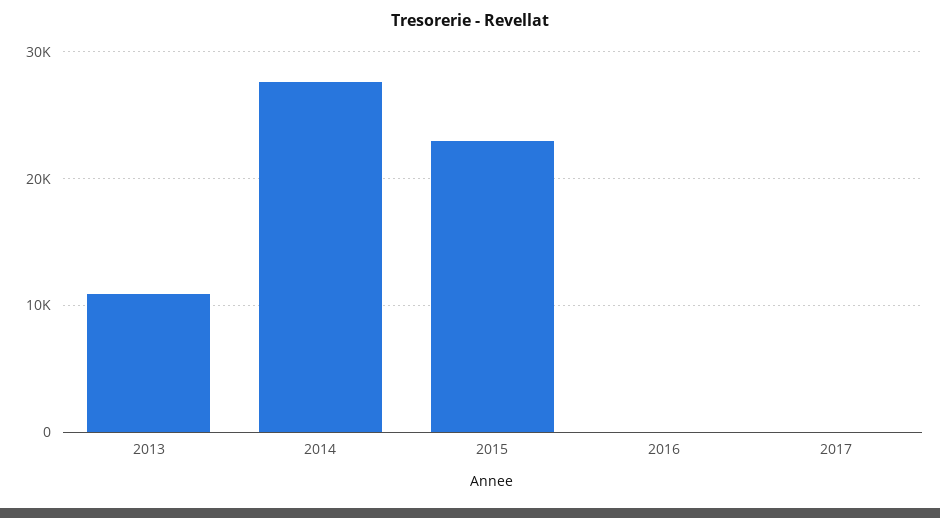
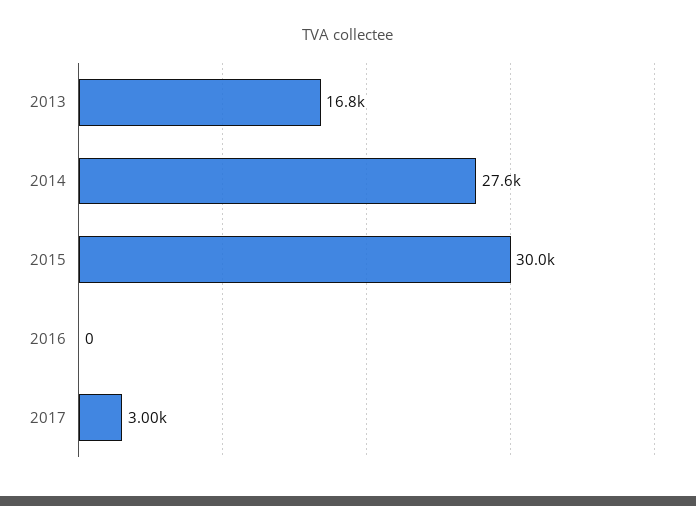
  {
-   "2013": 11000,
+   "2013": 16800,
    "2014": 27600,
-   "2015": 23000,
+   "2015": 30000,
    "2016": 0,
-   "2017": 0
+   "2017": 3000
  }

